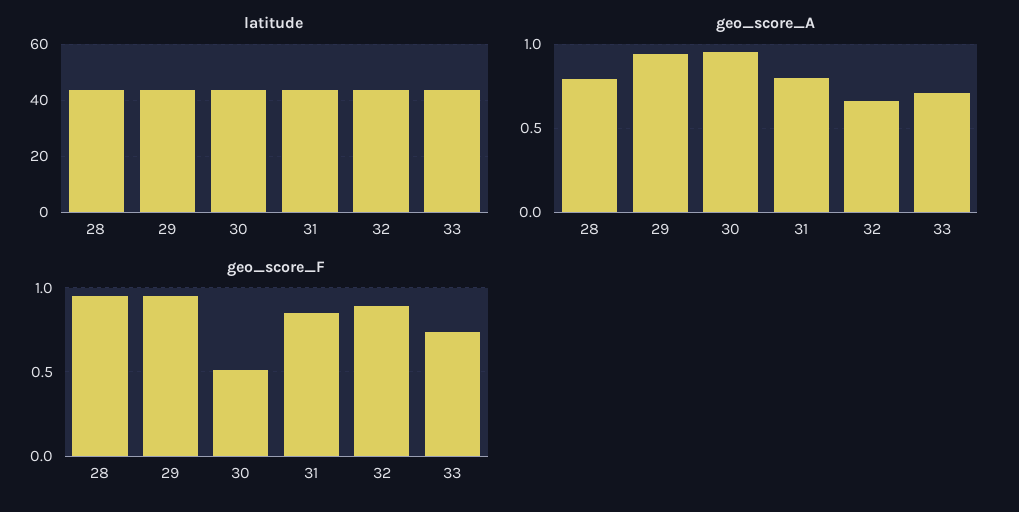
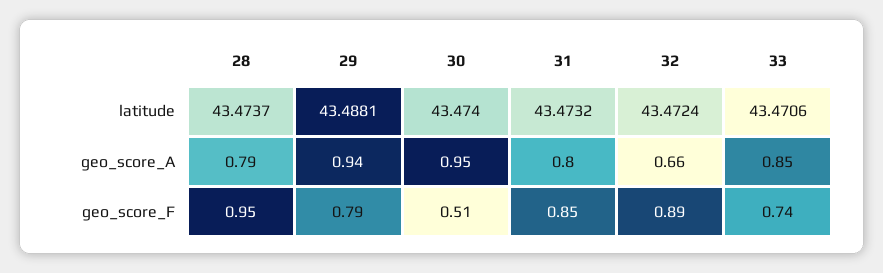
  {
    "latitude": {
      "28": 43.4737,
      "29": 43.4881,
      "30": 43.474,
      "31": 43.4732,
      "32": 43.4724,
      "33": 43.4706
    },
    "geo_score_A": {
      "28": 0.79,
      "29": 0.94,
      "30": 0.95,
      "31": 0.8,
      "32": 0.66,
-     "33": 0.7
+     "33": 0.85
    },
    "geo_score_F": {
      "28": 0.95,
-     "29": 0.95,
+     "29": 0.79,
      "30": 0.51,
      "31": 0.85,
      "32": 0.89,
      "33": 0.74
    }
  }

